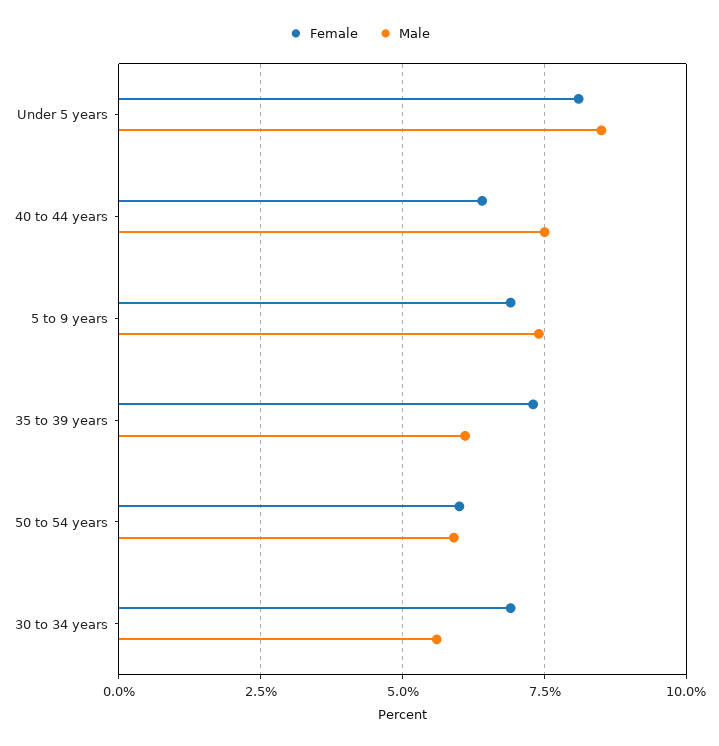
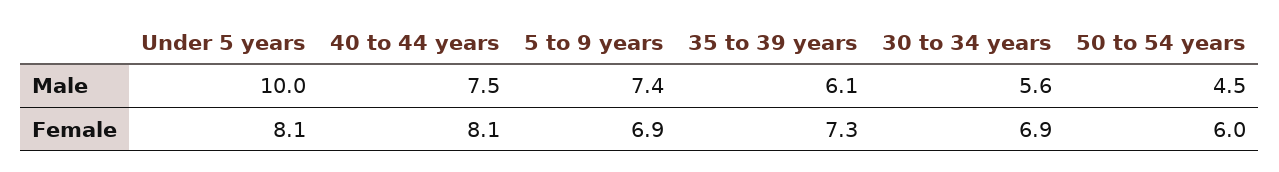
  {
    "Female": {
      "Under 5 years": 8.1,
-     "40 to 44 years": 6.5,
+     "40 to 44 years": 8.1,
      "5 to 9 years": 6.9,
      "35 to 39 years": 7.3,
      "50 to 54 years": 6,
      "30 to 34 years": 6.9
    },
    "Male": {
-     "Under 5 years": 8.5,
+     "Under 5 years": 10,
      "40 to 44 years": 7.5,
      "5 to 9 years": 7.4,
      "35 to 39 years": 6.1,
-     "50 to 54 years": 6,
+     "50 to 54 years": 4.5,
      "30 to 34 years": 5.6
    }
  }

